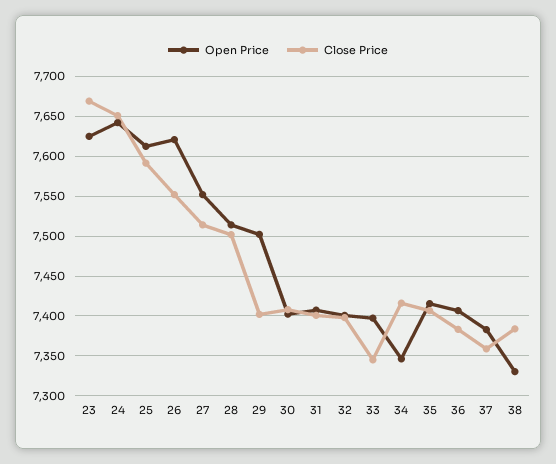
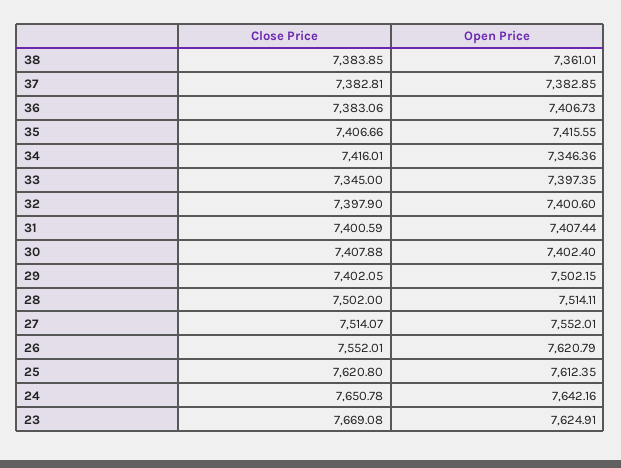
  {
    "Open Price": {
      "23": 7624.91,
      "24": 7642.16,
      "25": 7612.35,
      "26": 7620.79,
      "27": 7552.01,
      "28": 7514.11,
      "29": 7502.15,
      "30": 7402.4,
      "31": 7407.44,
      "32": 7400.6,
      "33": 7397.35,
      "34": 7346.36,
      "35": 7415.55,
      "36": 7406.73,
      "37": 7382.85,
-     "38": 7330
+     "38": 7361.01
    },
    "Close Price": {
      "23": 7669.08,
      "24": 7650.78,
-     "25": 7590,
+     "25": 7620.8,
      "26": 7552.01,
      "27": 7514.07,
      "28": 7502,
      "29": 7402.05,
      "30": 7407.88,
      "31": 7400.59,
      "32": 7397.9,
      "33": 7345,
      "34": 7416.01,
      "35": 7406.66,
      "36": 7383.06,
-     "37": 7360,
+     "37": 7382.81,
      "38": 7383.85
    }
  }

